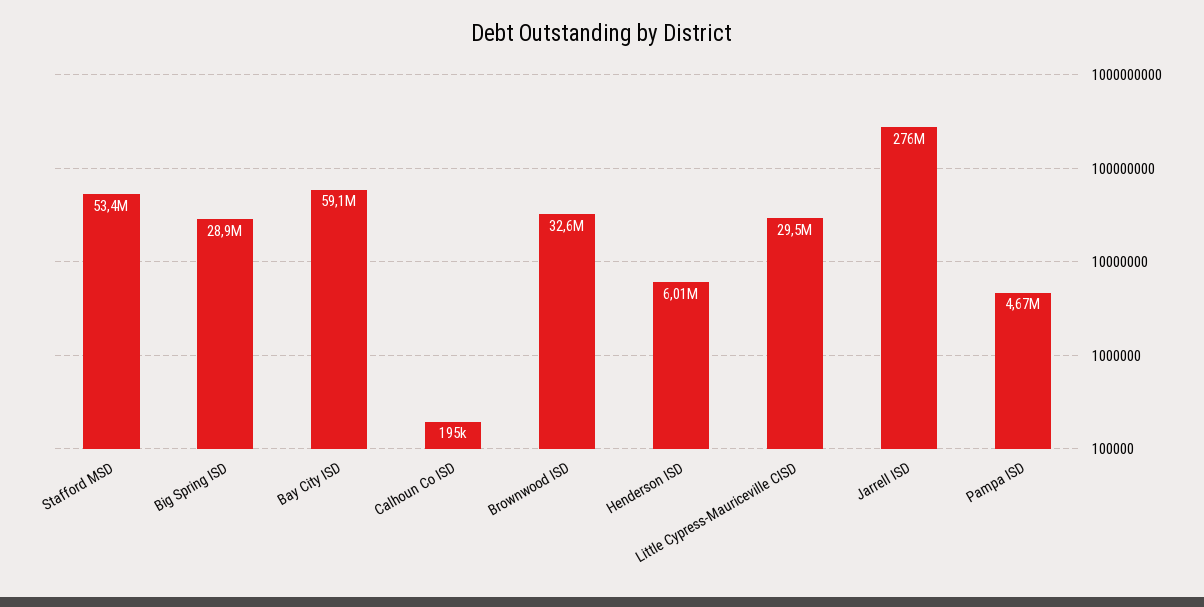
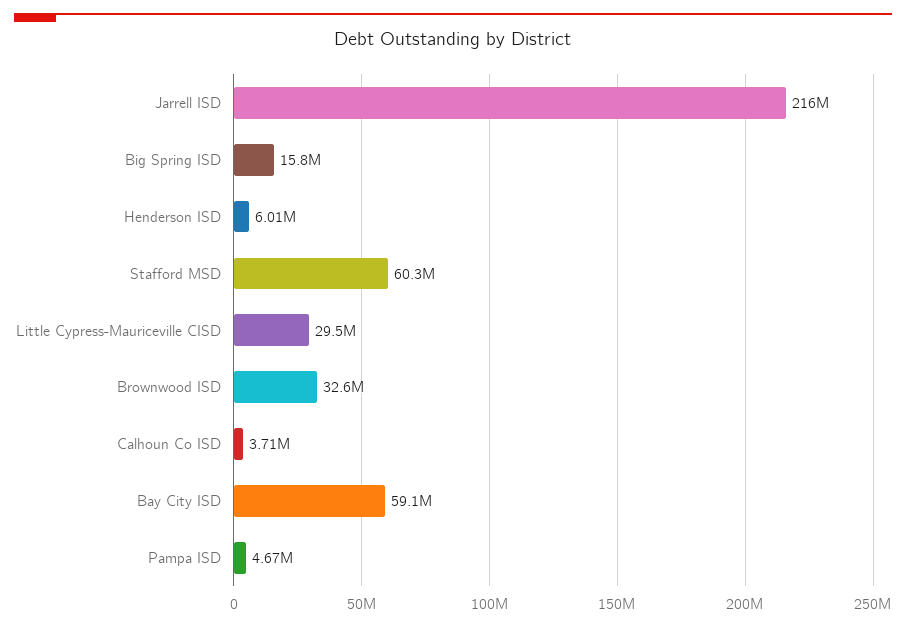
  {
-   "Stafford MSD": 53400000,
+   "Stafford MSD": 60300000,
-   "Big Spring ISD": 28900000,
+   "Big Spring ISD": 15800000,
    "Bay City ISD": 59100000,
-   "Calhoun Co ISD": 195000,
+   "Calhoun Co ISD": 3710000,
    "Brownwood ISD": 32600000,
    "Henderson ISD": 6010000,
    "Little Cypress-Mauriceville CISD": 29500000,
-   "Jarrell ISD": 276000000,
+   "Jarrell ISD": 216000000,
    "Pampa ISD": 4670000
  }

